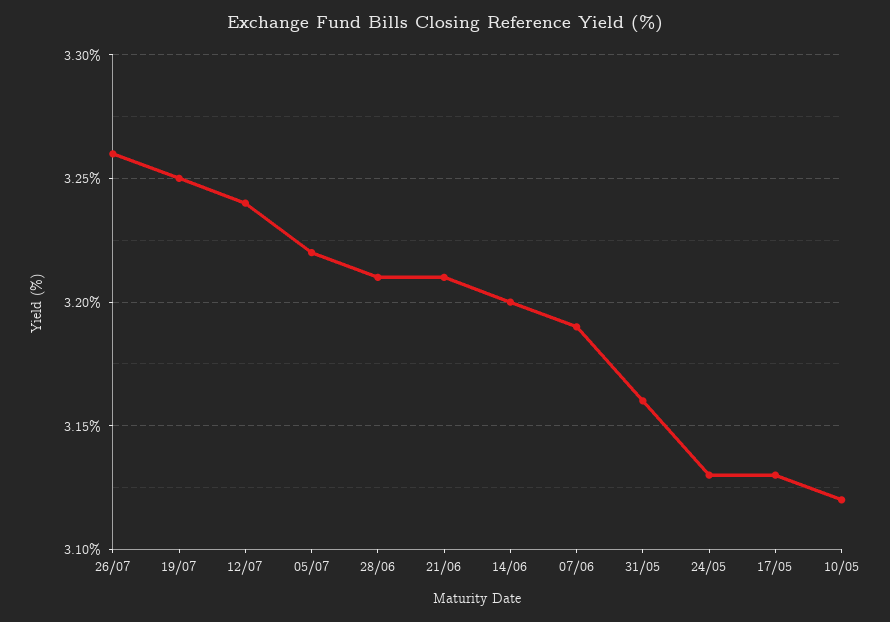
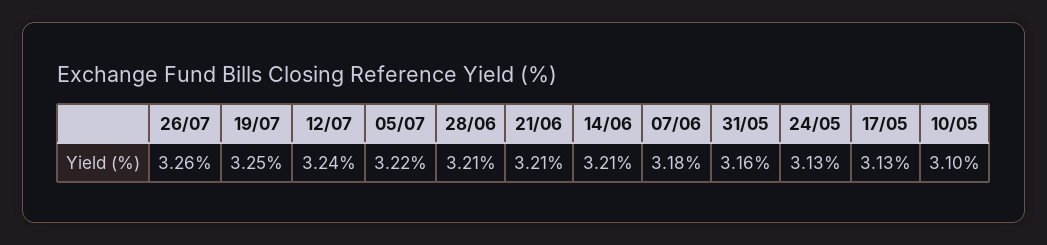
  {
    "26/07": 3.26,
    "19/07": 3.25,
    "12/07": 3.24,
    "05/07": 3.22,
    "28/06": 3.21,
    "21/06": 3.21,
-   "14/06": 3.2,
+   "14/06": 3.21,
-   "07/06": 3.19,
+   "07/06": 3.18,
    "31/05": 3.16,
    "24/05": 3.13,
    "17/05": 3.13,
-   "10/05": 3.12
+   "10/05": 3.1
  }

